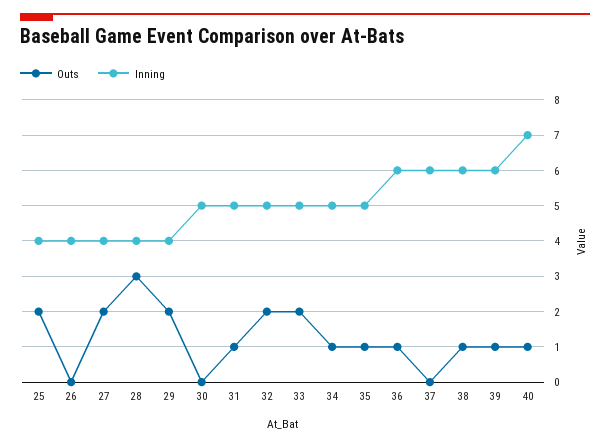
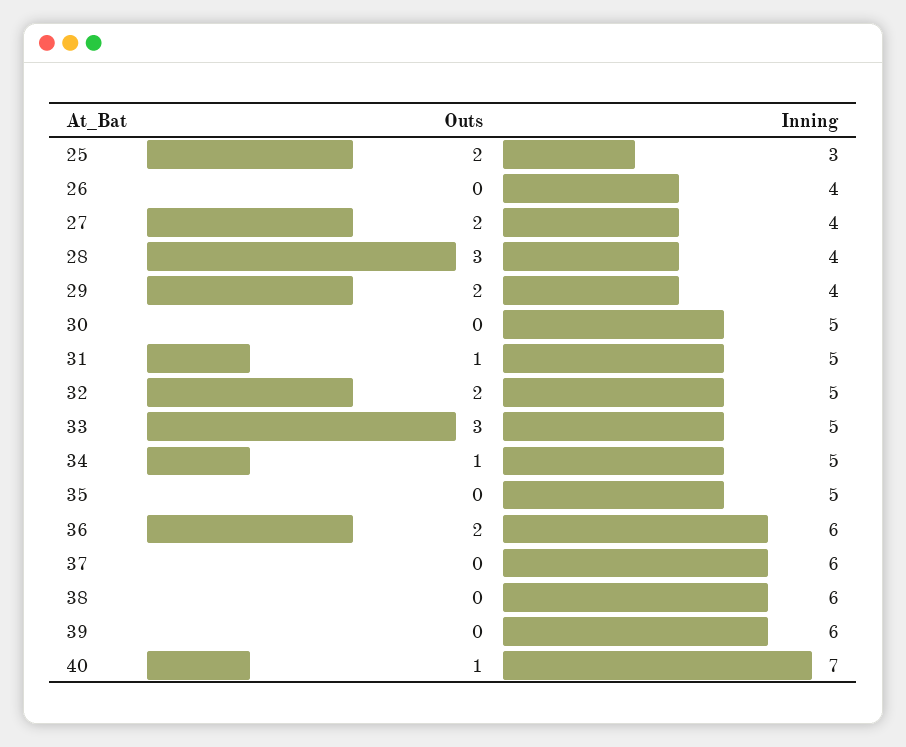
  {
    "Outs": {
      "25": 2,
      "26": 0,
      "27": 2,
      "28": 3,
      "29": 2,
      "30": 0,
      "31": 1,
      "32": 2,
-     "33": 2,
+     "33": 3,
      "34": 1,
-     "35": 1,
+     "35": 0,
-     "36": 1,
+     "36": 2,
      "37": 0,
-     "38": 1,
+     "38": 0,
-     "39": 1,
+     "39": 0,
      "40": 1
    },
    "Inning": {
-     "25": 4,
+     "25": 3,
      "26": 4,
      "27": 4,
      "28": 4,
      "29": 4,
      "30": 5,
      "31": 5,
      "32": 5,
      "33": 5,
      "34": 5,
      "35": 5,
      "36": 6,
      "37": 6,
      "38": 6,
      "39": 6,
      "40": 7
    }
  }

